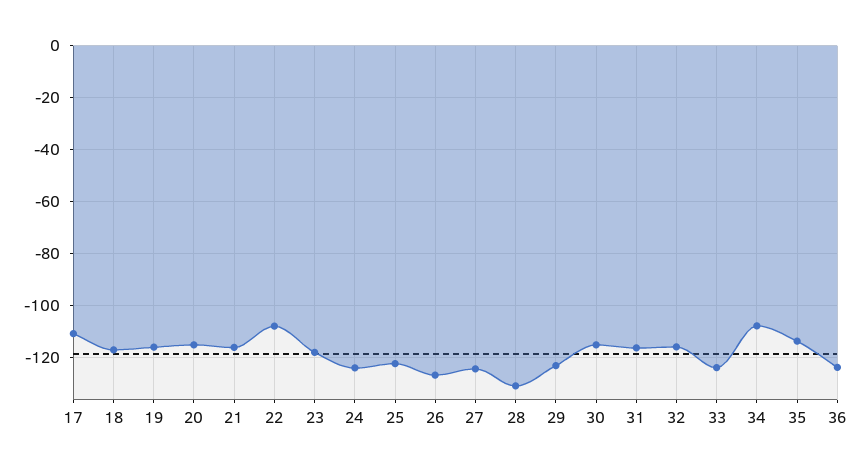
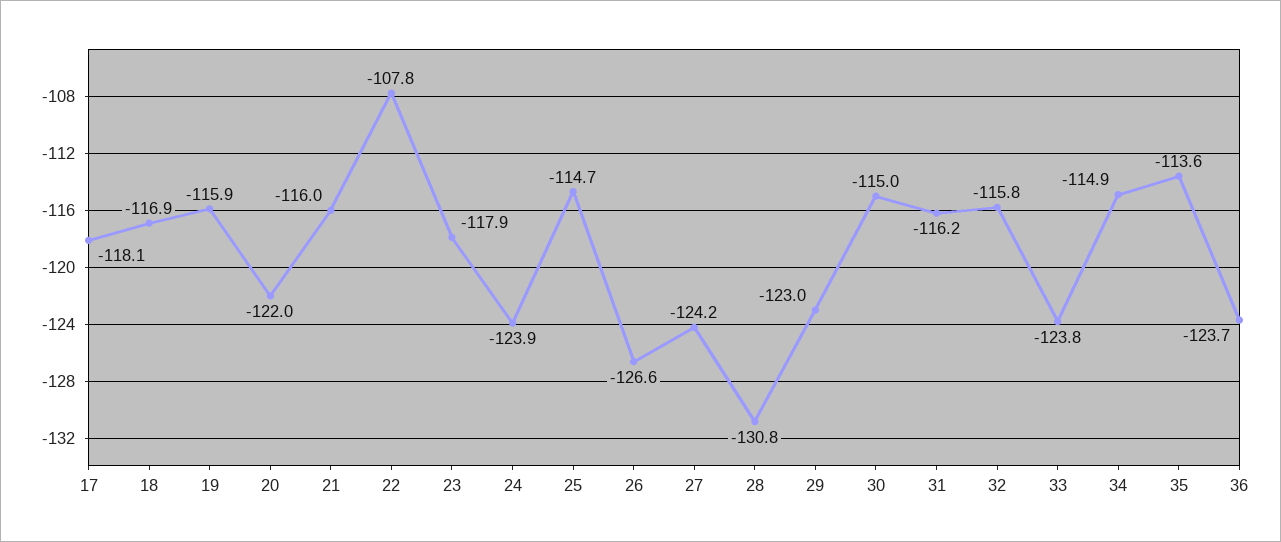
  {
-   "17": -110,
+   "17": -118.1,
    "18": -116.9,
    "19": -115.9,
-   "20": -115,
+   "20": -122,
    "21": -116,
    "22": -107.8,
    "23": -117.9,
    "24": -123.9,
-   "25": -122.5,
+   "25": -114.7,
    "26": -126.6,
    "27": -124.2,
    "28": -130.8,
    "29": -123,
    "30": -115,
    "31": -116.2,
    "32": -115.8,
    "33": -123.8,
-   "34": -107.5,
+   "34": -114.9,
    "35": -113.6,
    "36": -123.7
  }

